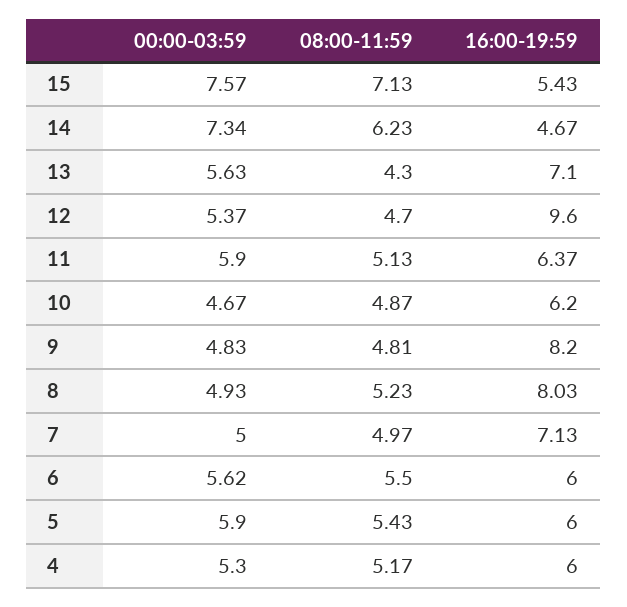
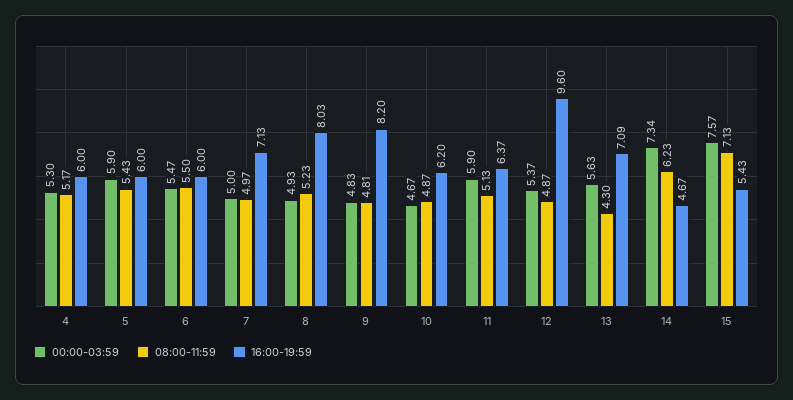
  {
    "00:00-03:59": {
      "15": 7.57,
      "14": 7.34,
      "13": 5.63,
      "12": 5.37,
      "11": 5.9,
      "10": 4.67,
      "9": 4.83,
      "8": 4.93,
      "7": 5,
-     "6": 5.62,
+     "6": 5.47,
      "5": 5.9,
      "4": 5.3
    },
    "08:00-11:59": {
      "15": 7.13,
      "14": 6.23,
      "13": 4.3,
-     "12": 4.7,
+     "12": 4.87,
      "11": 5.13,
      "10": 4.87,
      "9": 4.81,
      "8": 5.23,
      "7": 4.97,
      "6": 5.5,
      "5": 5.43,
      "4": 5.17
    },
    "16:00-19:59": {
      "15": 5.43,
      "14": 4.67,
-     "13": 7.1,
+     "13": 7.09,
      "12": 9.6,
      "11": 6.37,
      "10": 6.2,
      "9": 8.2,
      "8": 8.03,
      "7": 7.13,
      "6": 6,
      "5": 6,
      "4": 6
    }
  }

